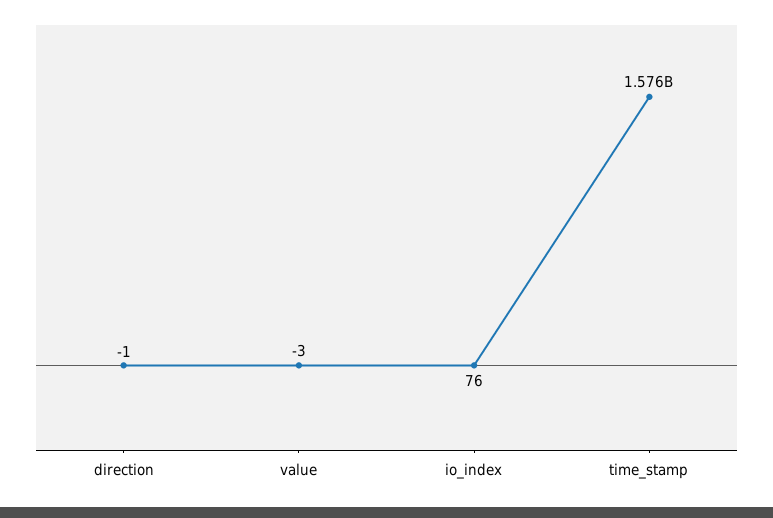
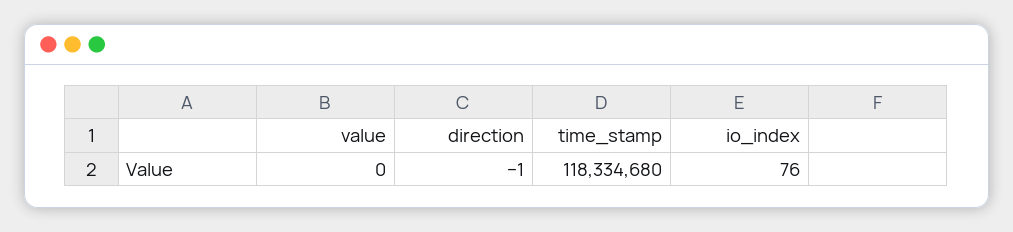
  {
    "direction": -1,
-   "value": -3,
+   "value": 0,
    "io_index": 76,
-   "time_stamp": 1576000000
+   "time_stamp": 118334680
  }

